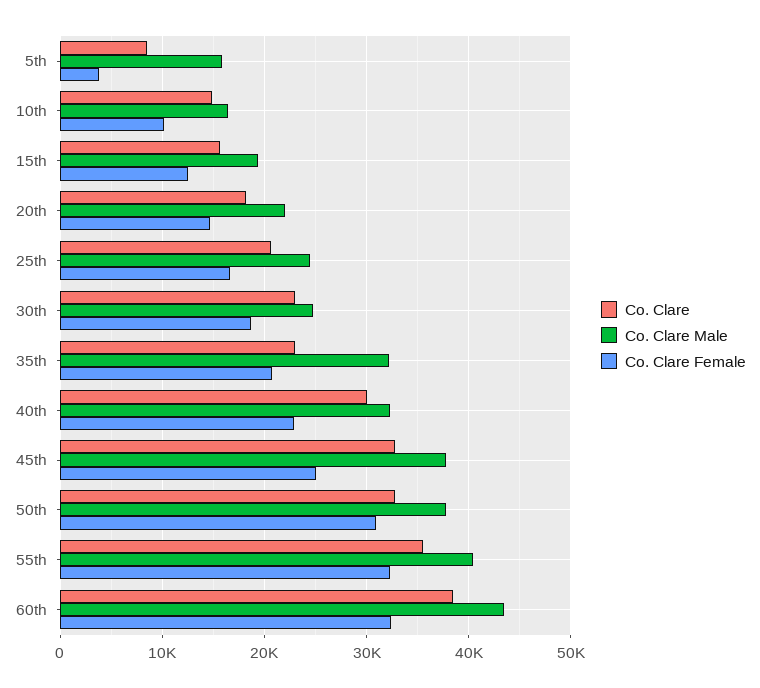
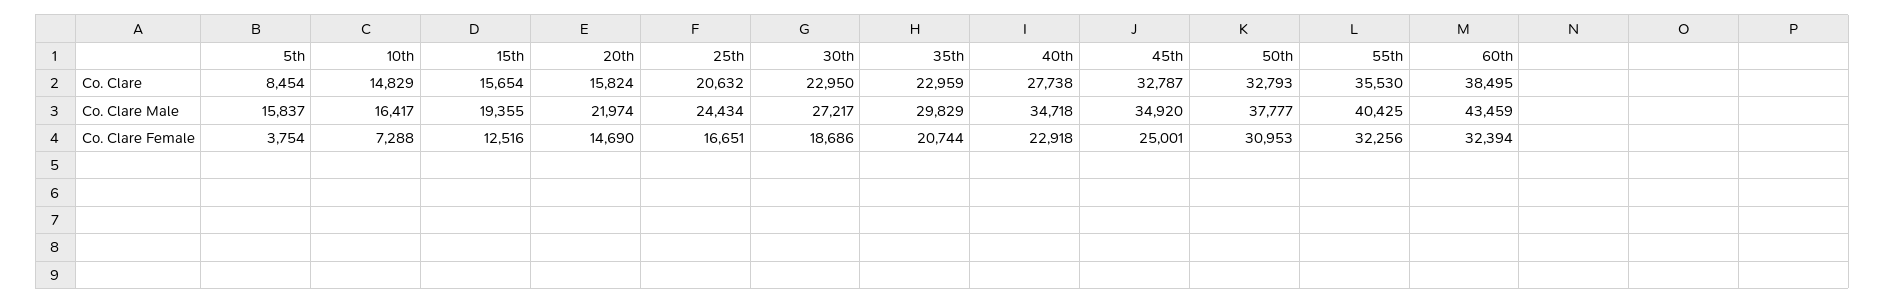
  {
    "Co. Clare": {
      "5th": 8454,
      "10th": 14829,
      "15th": 15654,
-     "20th": 18000,
+     "20th": 15824,
      "25th": 20632,
      "30th": 22950,
      "35th": 22959,
-     "40th": 30000,
+     "40th": 27738,
      "45th": 32787,
      "50th": 32793,
      "55th": 35530,
      "60th": 38495
    },
    "Co. Clare Male": {
      "5th": 15837,
      "10th": 16417,
      "15th": 19355,
      "20th": 21974,
      "25th": 24434,
-     "30th": 25000,
+     "30th": 27217,
-     "35th": 32000,
+     "35th": 29829,
-     "40th": 32000,
+     "40th": 34718,
-     "45th": 38000,
+     "45th": 34920,
      "50th": 37777,
      "55th": 40425,
      "60th": 43459
    },
    "Co. Clare Female": {
      "5th": 3754,
-     "10th": 10000,
+     "10th": 7288,
      "15th": 12516,
      "20th": 14690,
      "25th": 16651,
      "30th": 18686,
      "35th": 20744,
      "40th": 22918,
      "45th": 25001,
      "50th": 30953,
      "55th": 32256,
      "60th": 32394
    }
  }

